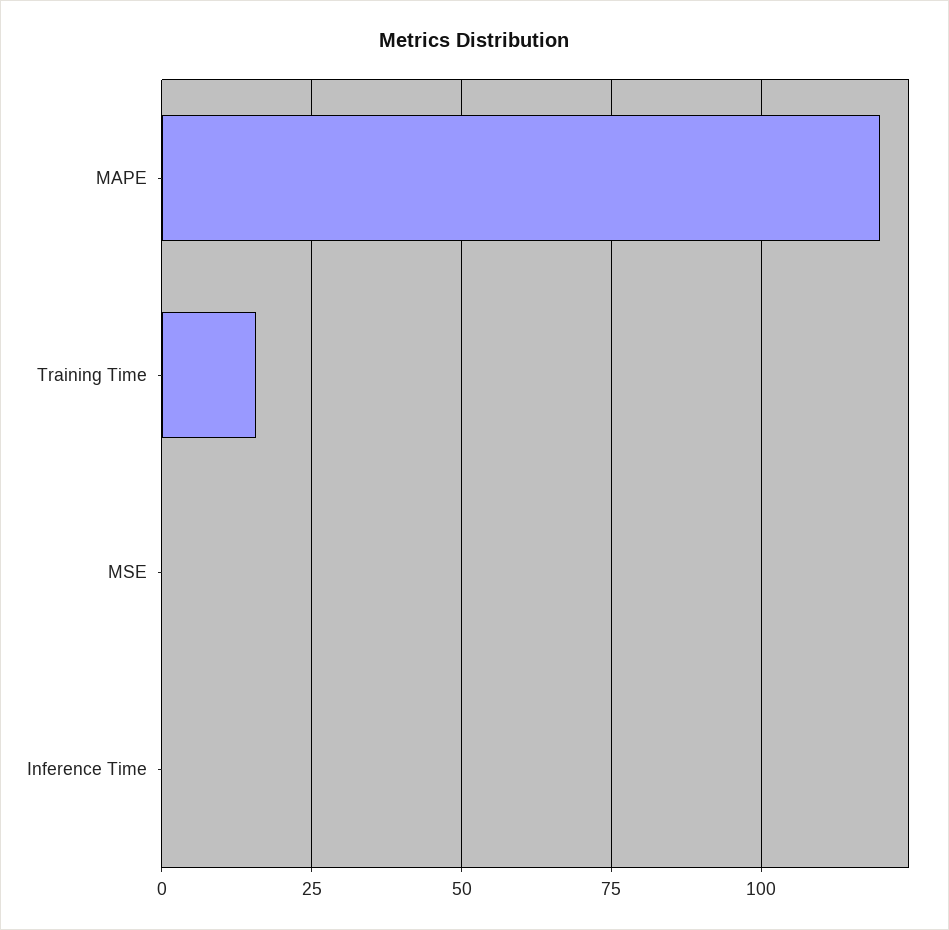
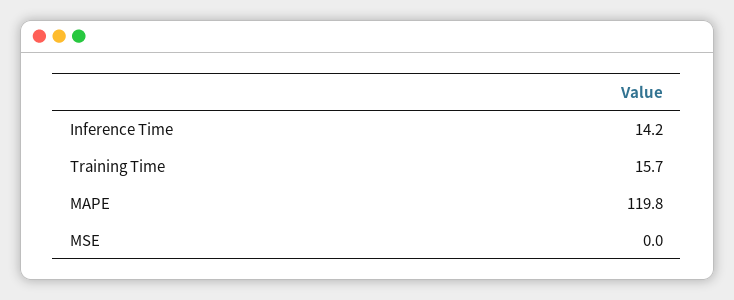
  {
    "MAPE": 119.8,
    "Training Time": 15.7,
    "MSE": 0,
-   "Inference Time": 0
+   "Inference Time": 14.2
  }

